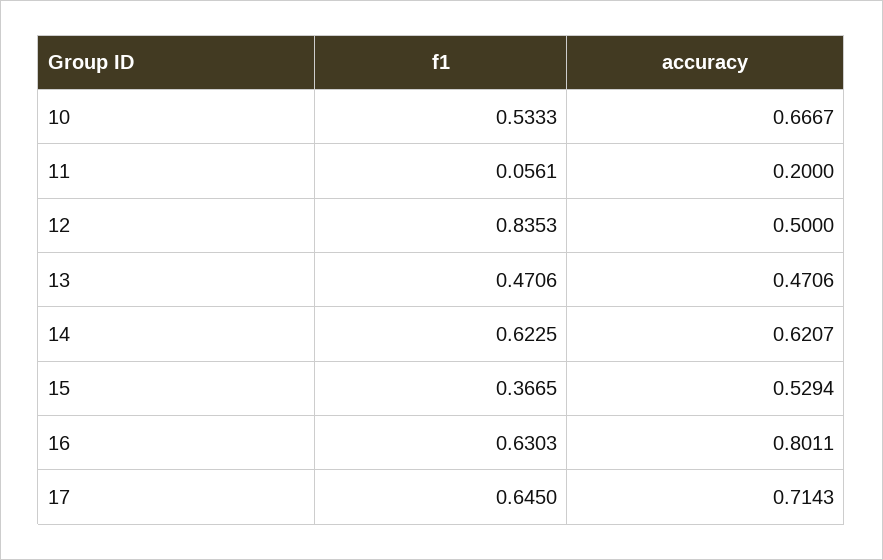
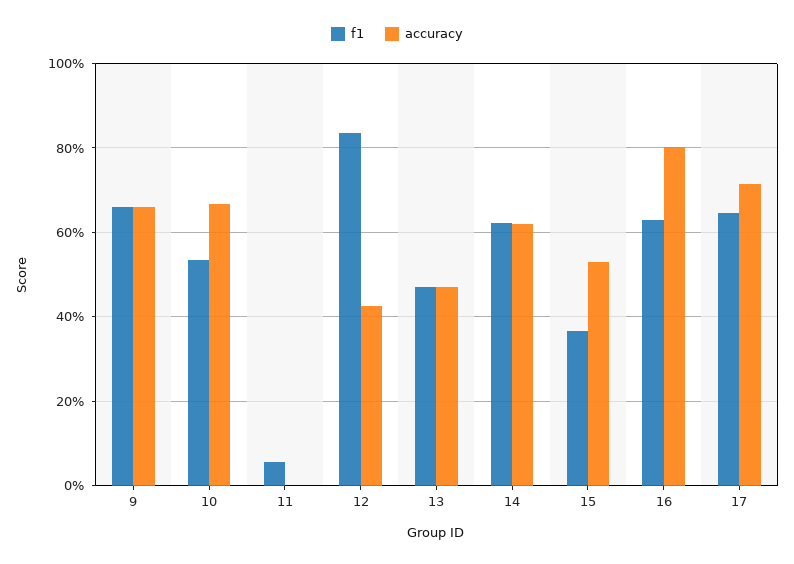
  {
    "f1": {
      "10": 0.5333,
      "11": 0.0561,
      "12": 0.8353,
      "13": 0.4706,
      "14": 0.6225,
      "15": 0.3665,
      "16": 0.6303,
-     "17": 0.645
+     "17": 0.645,
+     "9": 0.66
    },
    "accuracy": {
      "10": 0.6667,
-     "11": 0.2,
+     "11": 0,
-     "12": 0.5,
+     "12": 0.42,
      "13": 0.4706,
      "14": 0.6207,
      "15": 0.5294,
      "16": 0.8011,
-     "17": 0.7143
+     "17": 0.7143,
+     "9": 0.66
    }
  }

